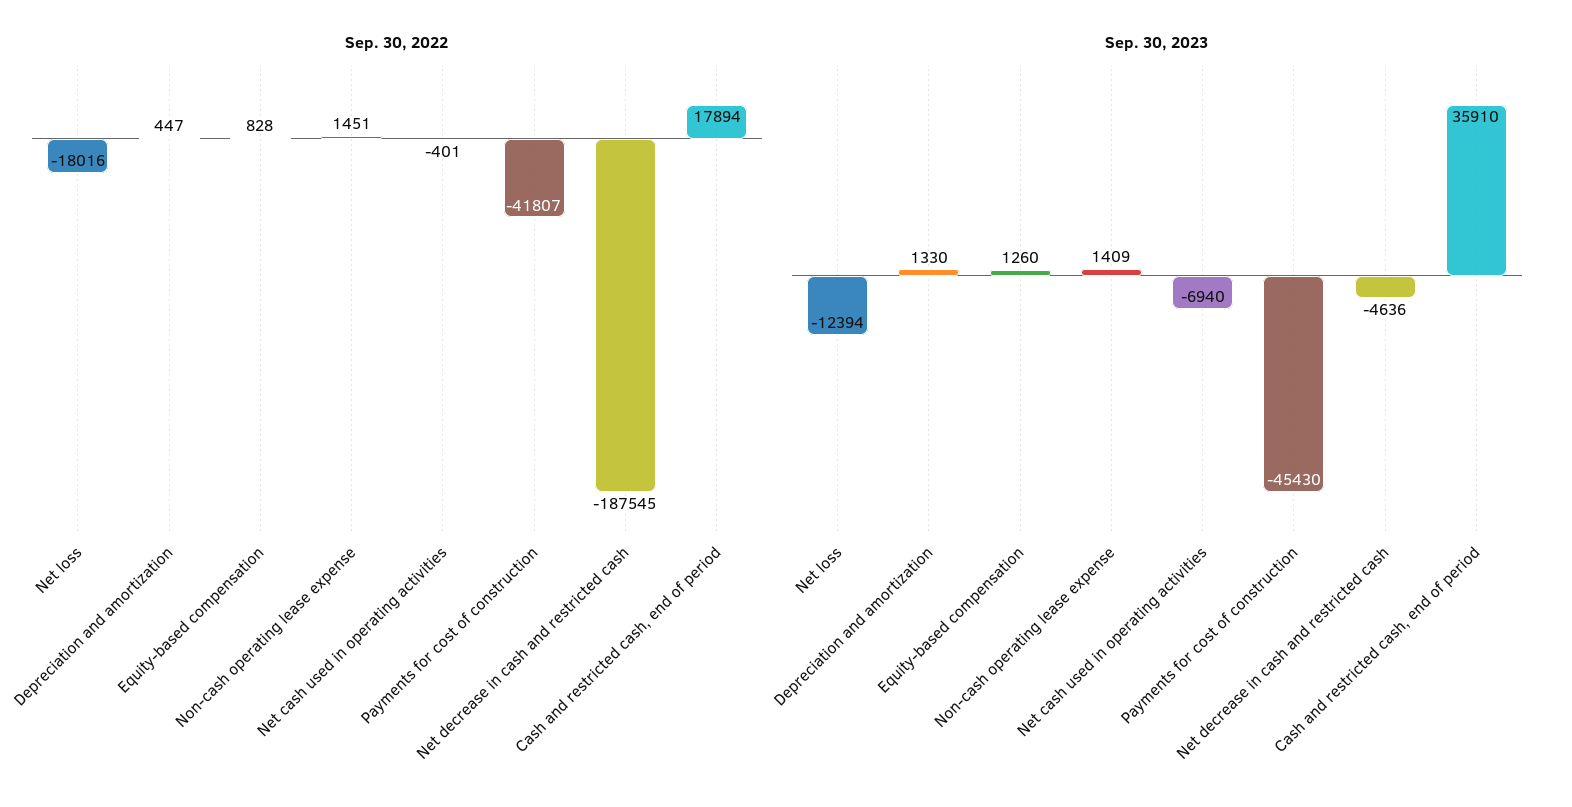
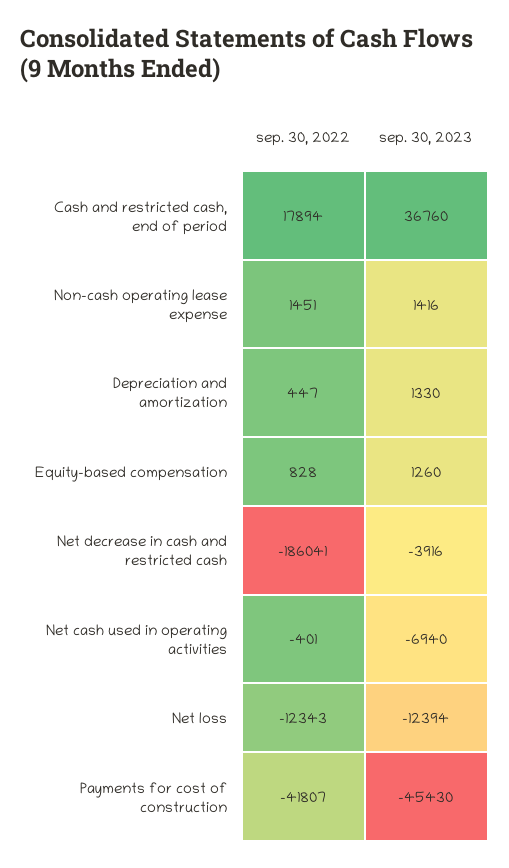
  {
    "Sep. 30, 2022": {
-     "Net loss": -18016,
+     "Net loss": -12343,
      "Depreciation and amortization": 447,
      "Equity-based compensation": 828,
      "Non-cash operating lease expense": 1451,
      "Net cash used in operating activities": -401,
      "Payments for cost of construction": -41807,
-     "Net decrease in cash and restricted cash": -187545,
+     "Net decrease in cash and restricted cash": -186041,
      "Cash and restricted cash, end of period": 17894
    },
    "Sep. 30, 2023": {
      "Net loss": -12394,
      "Depreciation and amortization": 1330,
      "Equity-based compensation": 1260,
-     "Non-cash operating lease expense": 1409,
+     "Non-cash operating lease expense": 1416,
      "Net cash used in operating activities": -6940,
      "Payments for cost of construction": -45430,
-     "Net decrease in cash and restricted cash": -4636,
+     "Net decrease in cash and restricted cash": -3916,
-     "Cash and restricted cash, end of period": 35910
+     "Cash and restricted cash, end of period": 36760
    }
  }

